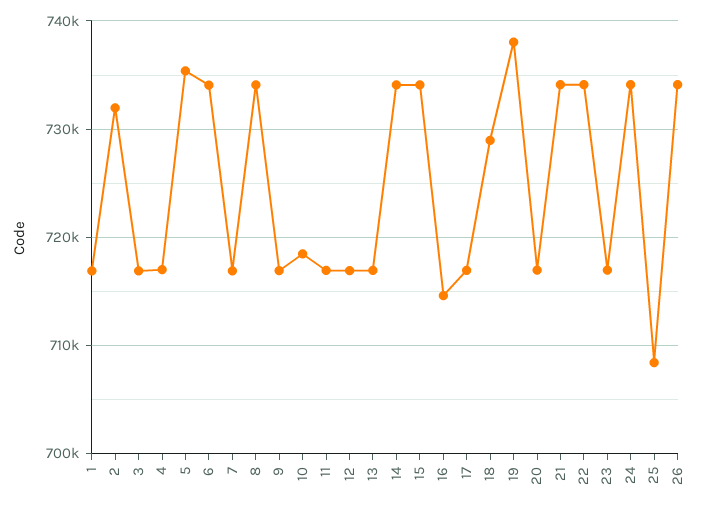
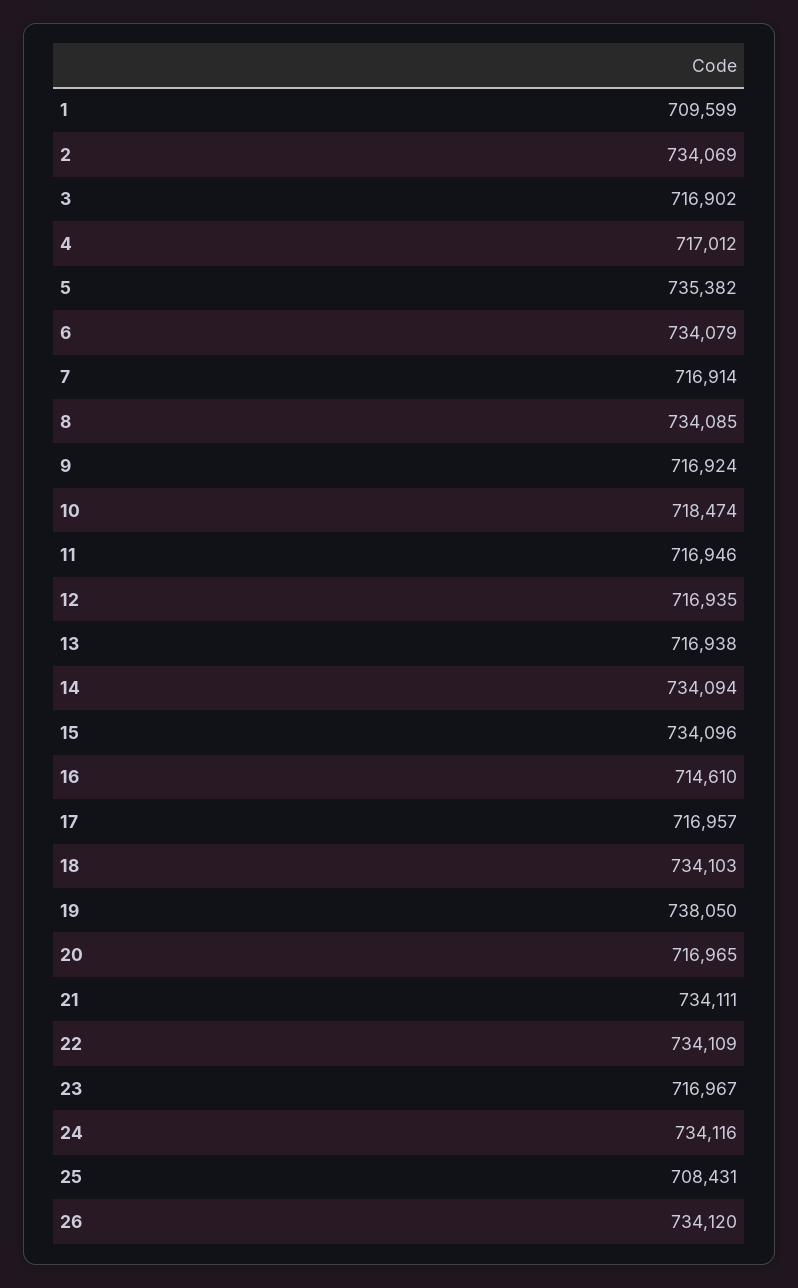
  {
-   "1": 717000,
+   "1": 709599,
-   "2": 732000,
+   "2": 734069,
    "3": 716902,
    "4": 717012,
    "5": 735382,
    "6": 734079,
    "7": 716914,
    "8": 734085,
    "9": 716924,
    "10": 718474,
    "11": 716946,
    "12": 716935,
    "13": 716938,
    "14": 734094,
    "15": 734096,
    "16": 714610,
    "17": 716957,
-   "18": 729000,
+   "18": 734103,
    "19": 738050,
    "20": 716965,
    "21": 734111,
    "22": 734109,
    "23": 716967,
    "24": 734116,
    "25": 708431,
    "26": 734120
  }

